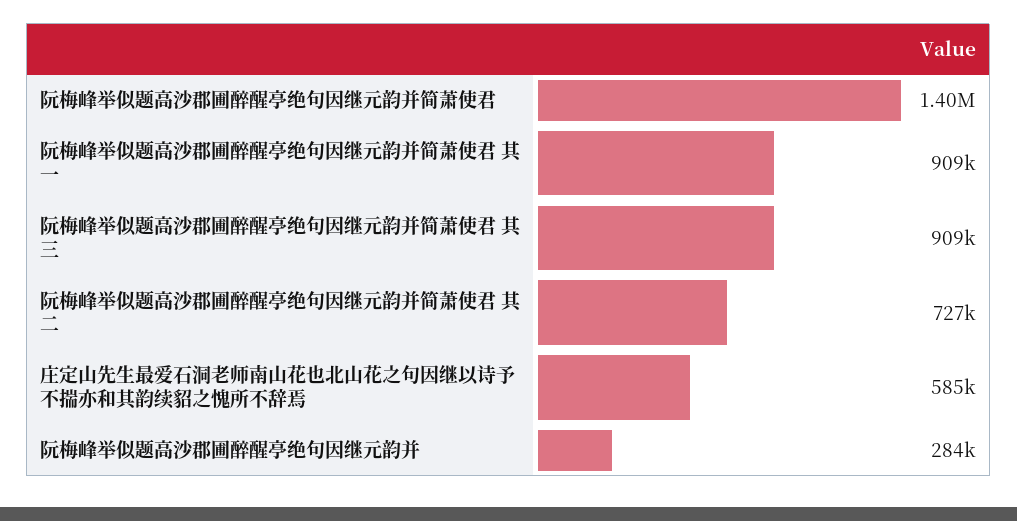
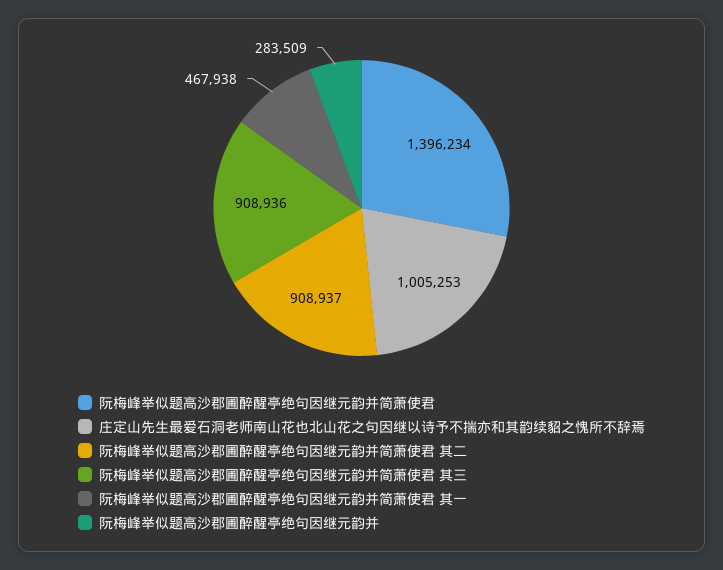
  {
    "阮梅峰举似题高沙郡圃醉醒亭绝句因继元韵并简萧使君": 1396234,
-   "阮梅峰举似题高沙郡圃醉醒亭绝句因继元韵并简萧使君 其一": 909000,
+   "阮梅峰举似题高沙郡圃醉醒亭绝句因继元韵并简萧使君 其一": 467938,
    "阮梅峰举似题高沙郡圃醉醒亭绝句因继元韵并简萧使君 其三": 908936,
-   "阮梅峰举似题高沙郡圃醉醒亭绝句因继元韵并简萧使君 其二": 727000,
+   "阮梅峰举似题高沙郡圃醉醒亭绝句因继元韵并简萧使君 其二": 908937,
-   "庄定山先生最爱石洞老师南山花也北山花之句因继以诗予不揣亦和其韵续貂之愧所不辞焉": 585000,
+   "庄定山先生最爱石洞老师南山花也北山花之句因继以诗予不揣亦和其韵续貂之愧所不辞焉": 1005253,
    "阮梅峰举似题高沙郡圃醉醒亭绝句因继元韵并": 283509
  }

